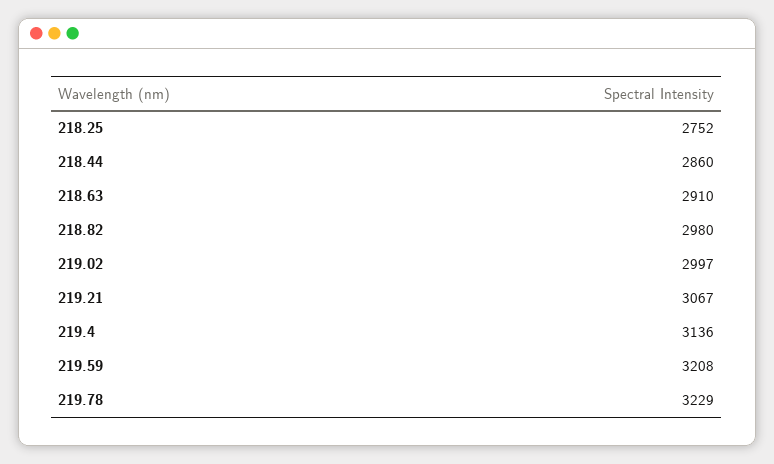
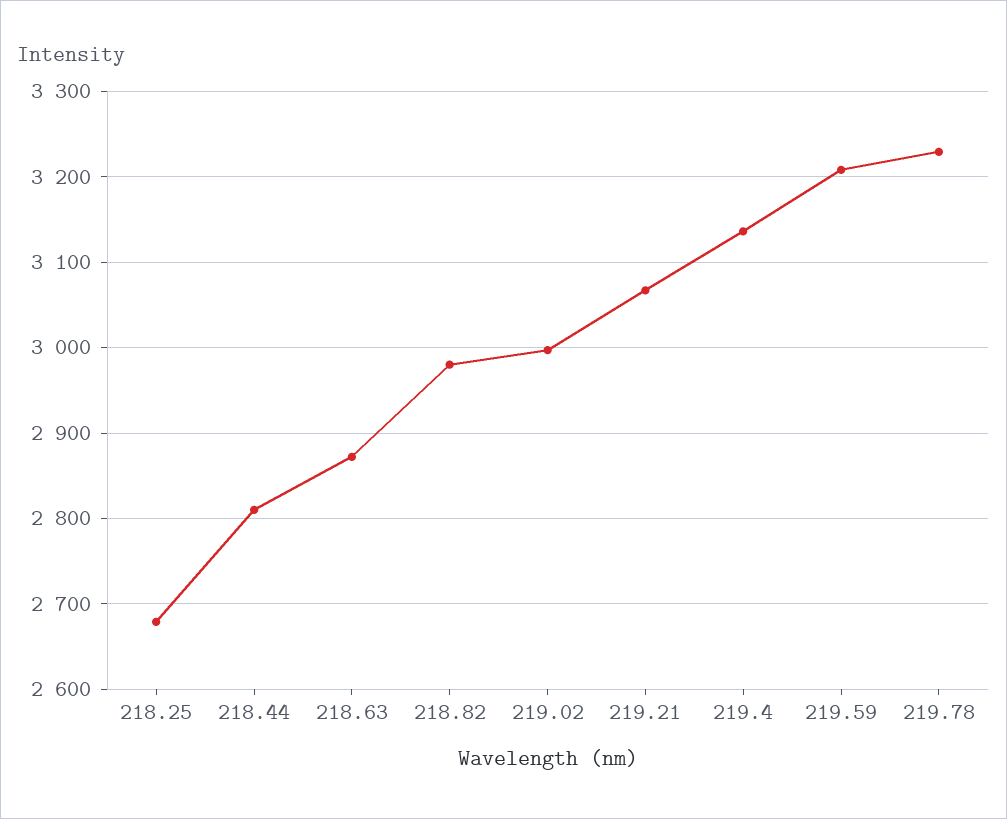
  {
-   "218.25": 2752,
+   "218.25": 2680,
-   "218.44": 2860,
+   "218.44": 2810,
-   "218.63": 2910,
+   "218.63": 2870,
    "218.82": 2980,
    "219.02": 2997,
    "219.21": 3067,
    "219.4": 3136,
    "219.59": 3208,
    "219.78": 3229
  }

